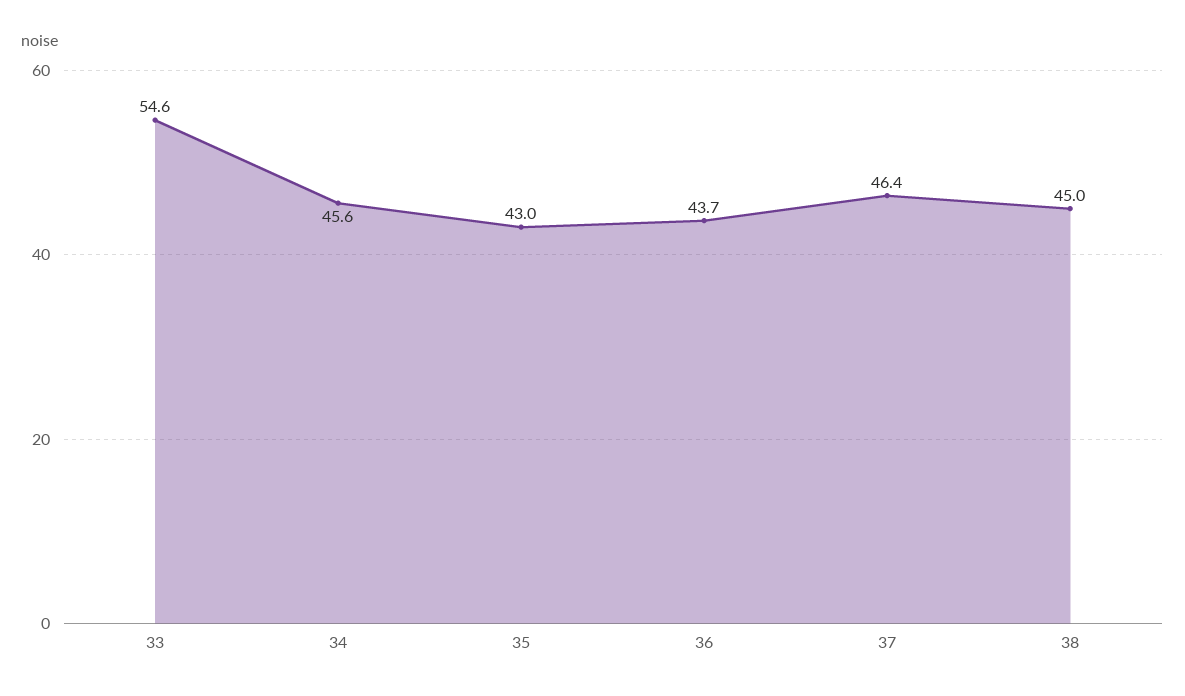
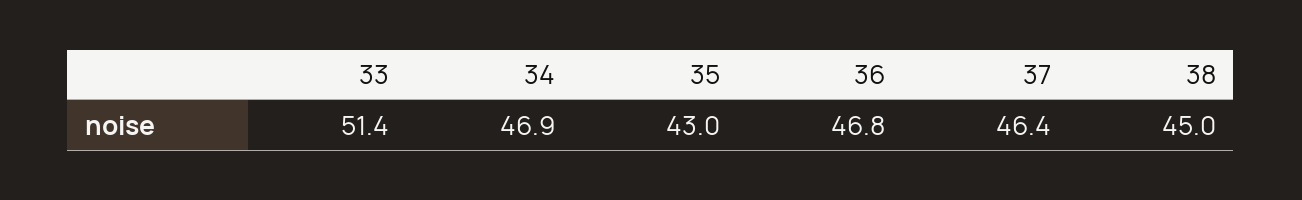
  {
-   "33": 54.6,
+   "33": 51.4,
-   "34": 45.6,
+   "34": 46.9,
    "35": 43,
-   "36": 43.7,
+   "36": 46.8,
    "37": 46.4,
    "38": 45
  }

